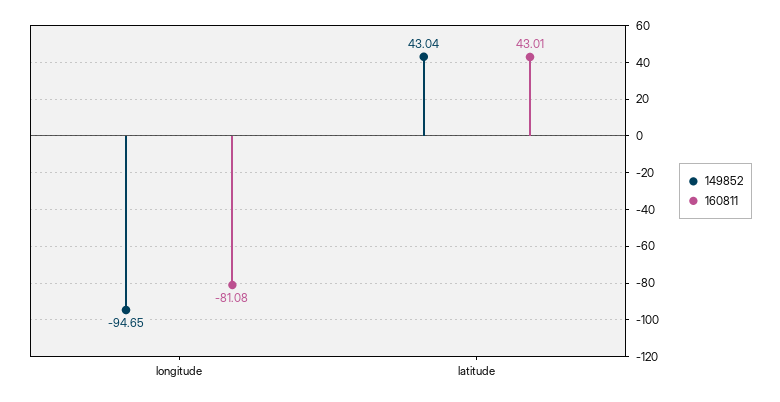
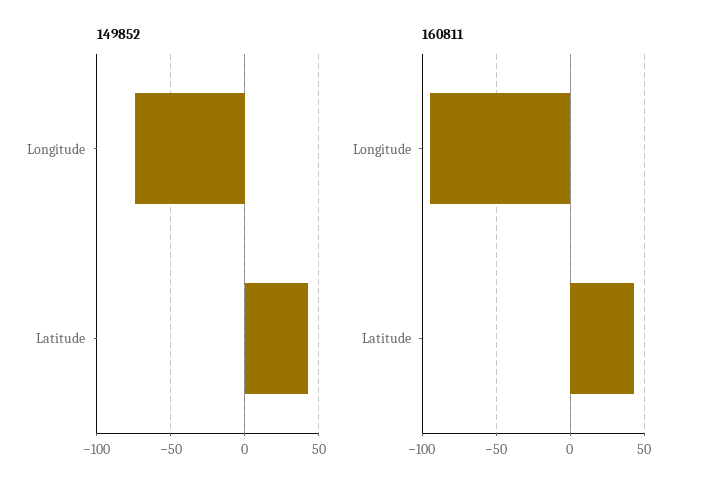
  {
    "149852": {
-     "longitude": -94.65,
+     "longitude": -75,
      "latitude": 43.04
    },
    "160811": {
-     "longitude": -81.08,
+     "longitude": -95,
      "latitude": 43.01
    }
  }

